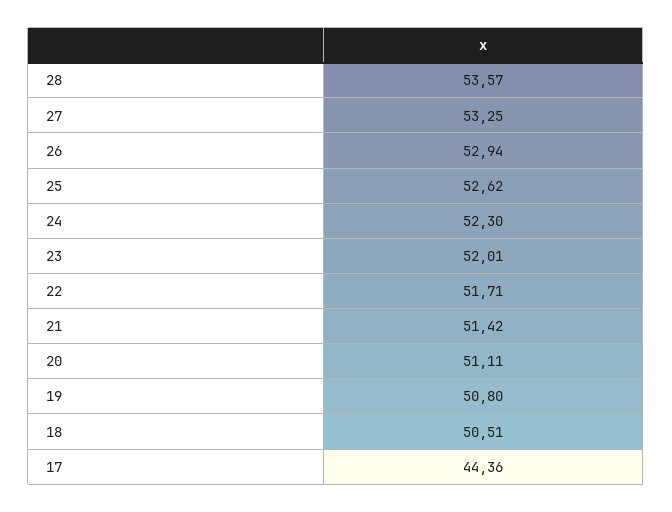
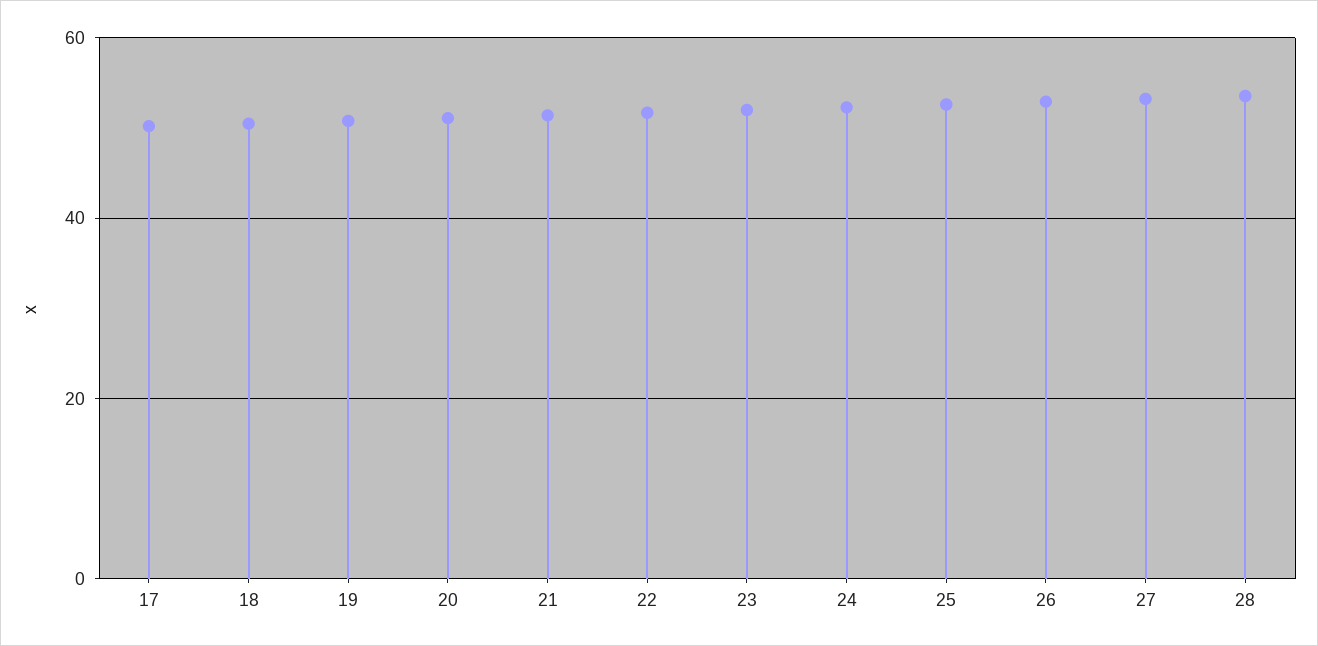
  {
    "28": 53.57,
    "27": 53.25,
    "26": 52.94,
    "25": 52.62,
    "24": 52.3,
    "23": 52.01,
    "22": 51.71,
    "21": 51.42,
    "20": 51.11,
    "19": 50.8,
    "18": 50.51,
-   "17": 44.36
+   "17": 50
  }

